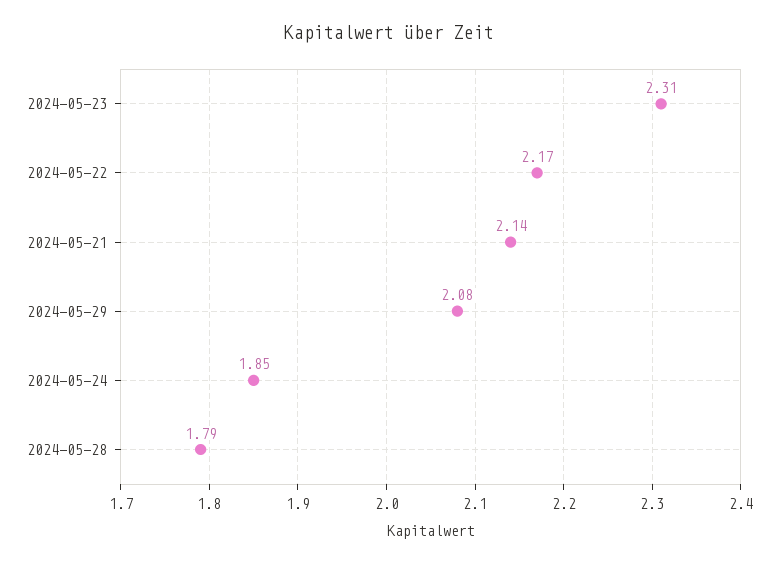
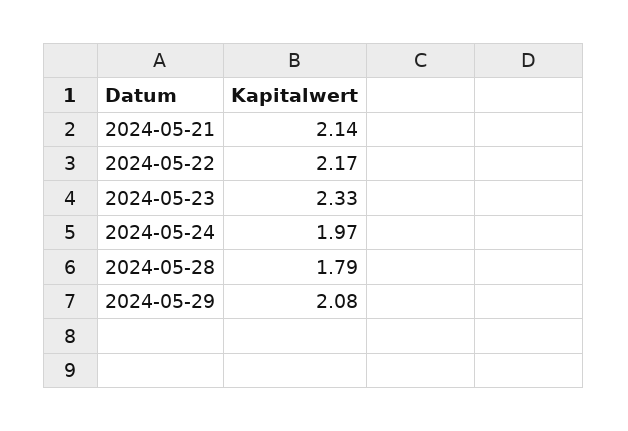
  {
-   "2024-05-23": 2.31,
+   "2024-05-23": 2.33,
    "2024-05-22": 2.17,
    "2024-05-21": 2.14,
    "2024-05-29": 2.08,
-   "2024-05-24": 1.85,
+   "2024-05-24": 1.97,
    "2024-05-28": 1.79
  }

